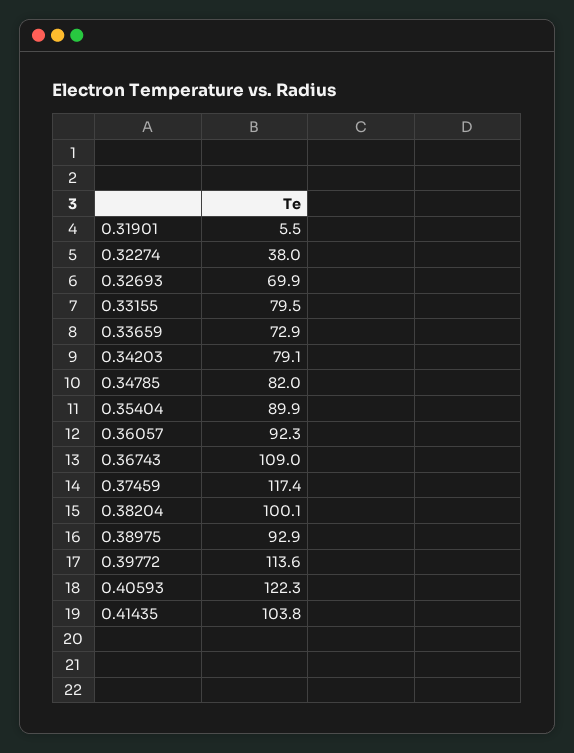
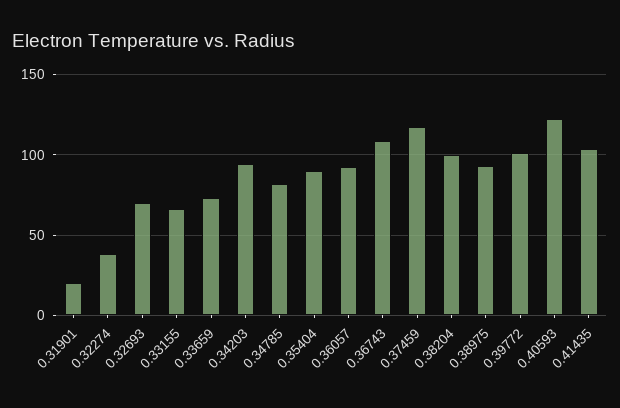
  {
-   "0.31901": 5.5,
+   "0.31901": 20,
    "0.32274": 38,
    "0.32693": 69.9,
-   "0.33155": 79.5,
+   "0.33155": 65,
    "0.33659": 72.9,
-   "0.34203": 79.1,
+   "0.34203": 95,
    "0.34785": 82,
    "0.35404": 89.9,
    "0.36057": 92.3,
    "0.36743": 109,
    "0.37459": 117.4,
    "0.38204": 100.1,
    "0.38975": 92.9,
-   "0.39772": 113.6,
+   "0.39772": 100,
    "0.40593": 122.3,
    "0.41435": 103.8
  }

